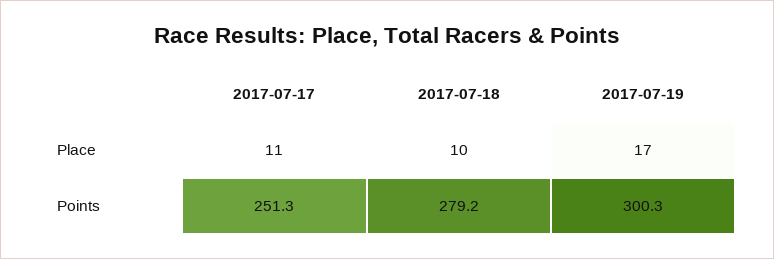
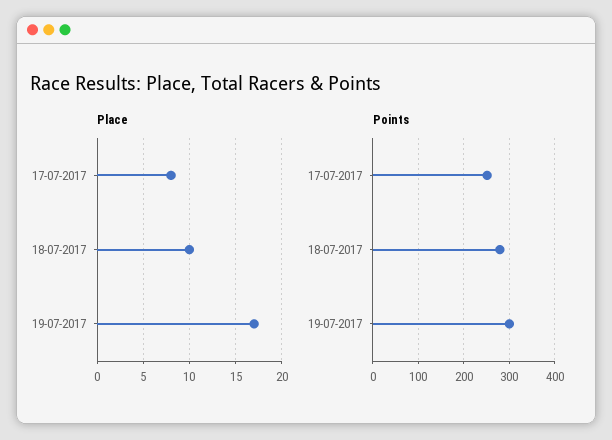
  {
    "Place": {
-     "2017-07-17": 11,
+     "2017-07-17": 8,
      "2017-07-18": 10,
      "2017-07-19": 17
    },
    "Points": {
      "2017-07-17": 251.3,
      "2017-07-18": 279.2,
      "2017-07-19": 300.3
    }
  }

